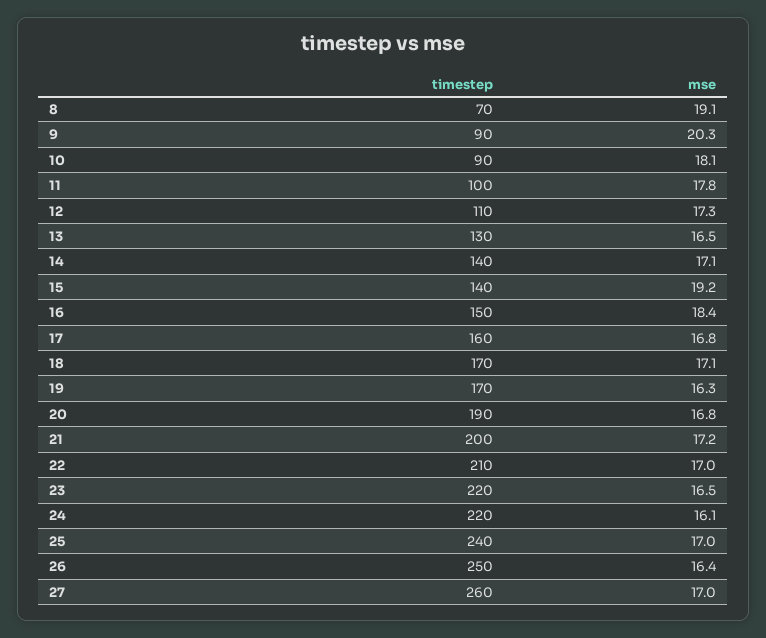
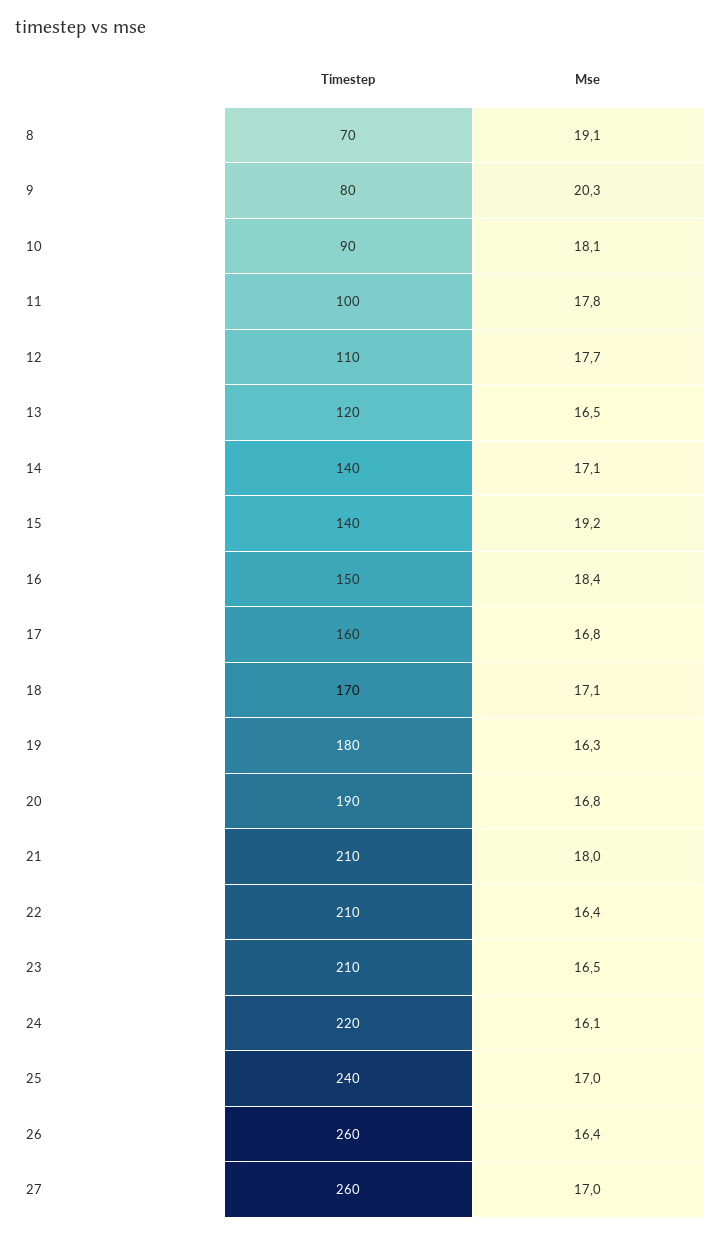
  {
    "timestep": {
      "8": 70,
-     "9": 90,
+     "9": 80,
      "10": 90,
      "11": 100,
      "12": 110,
-     "13": 130,
+     "13": 120,
      "14": 140,
      "15": 140,
      "16": 150,
      "17": 160,
      "18": 170,
-     "19": 170,
+     "19": 180,
      "20": 190,
-     "21": 200,
+     "21": 210,
      "22": 210,
-     "23": 220,
+     "23": 210,
      "24": 220,
      "25": 240,
-     "26": 250,
+     "26": 260,
      "27": 260
    },
    "mse": {
      "8": 19.1,
      "9": 20.3,
      "10": 18.1,
      "11": 17.8,
-     "12": 17.3,
+     "12": 17.7,
      "13": 16.5,
      "14": 17.1,
      "15": 19.2,
      "16": 18.4,
      "17": 16.8,
      "18": 17.1,
      "19": 16.3,
      "20": 16.8,
-     "21": 17.2,
+     "21": 18,
-     "22": 17,
+     "22": 16.4,
      "23": 16.5,
      "24": 16.1,
      "25": 17,
      "26": 16.4,
      "27": 17
    }
  }

